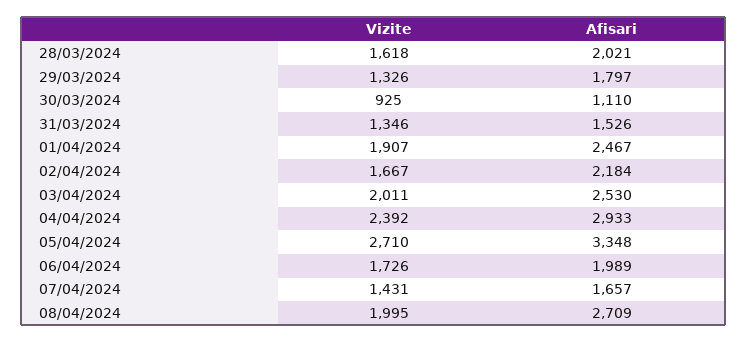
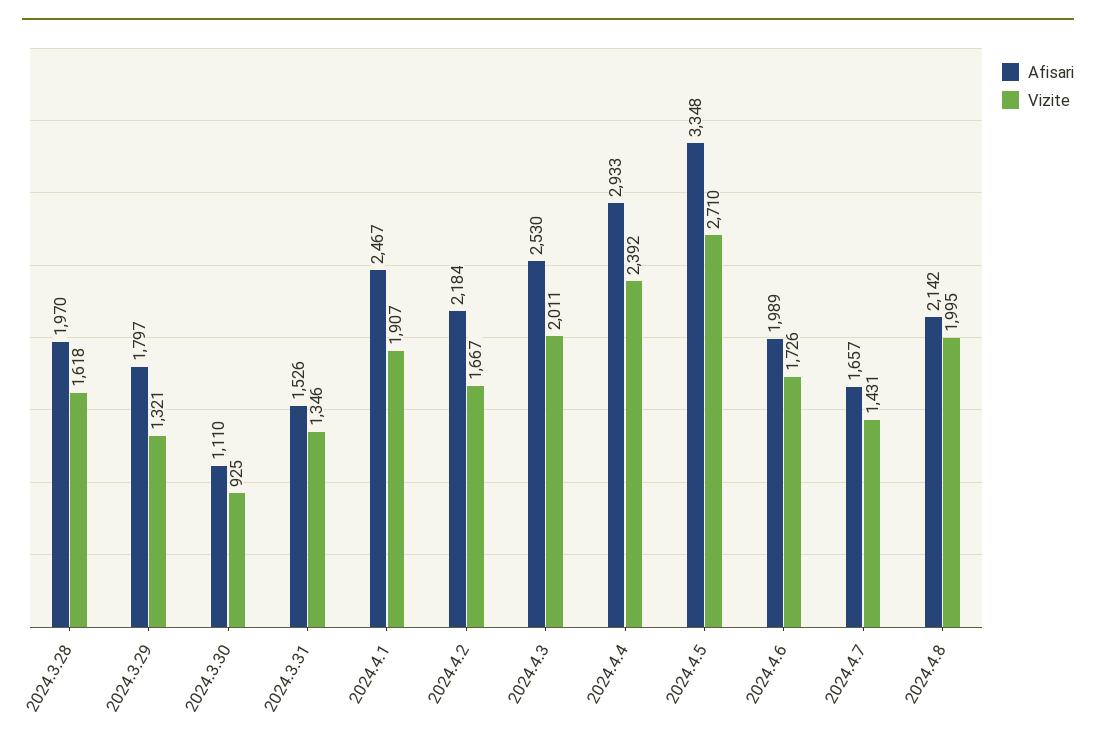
  {
    "Vizite": {
      "28/03/2024": 1618,
-     "29/03/2024": 1326,
+     "29/03/2024": 1321,
      "30/03/2024": 925,
      "31/03/2024": 1346,
      "01/04/2024": 1907,
      "02/04/2024": 1667,
      "03/04/2024": 2011,
      "04/04/2024": 2392,
      "05/04/2024": 2710,
      "06/04/2024": 1726,
      "07/04/2024": 1431,
      "08/04/2024": 1995
    },
    "Afisari": {
-     "28/03/2024": 2021,
+     "28/03/2024": 1970,
      "29/03/2024": 1797,
      "30/03/2024": 1110,
      "31/03/2024": 1526,
      "01/04/2024": 2467,
      "02/04/2024": 2184,
      "03/04/2024": 2530,
      "04/04/2024": 2933,
      "05/04/2024": 3348,
      "06/04/2024": 1989,
      "07/04/2024": 1657,
-     "08/04/2024": 2709
+     "08/04/2024": 2142
    }
  }

